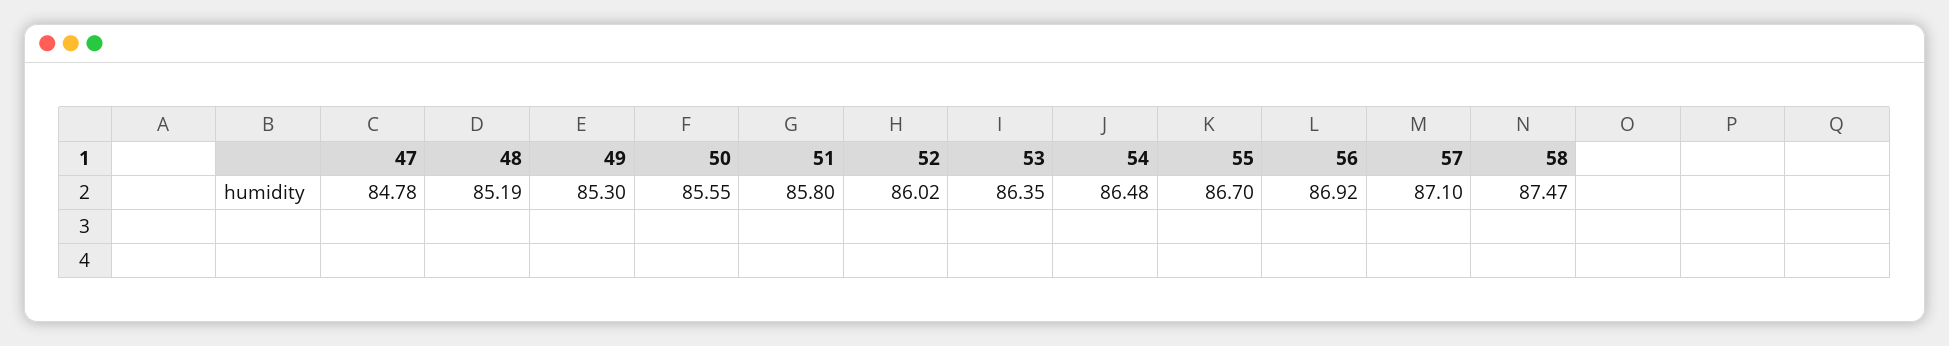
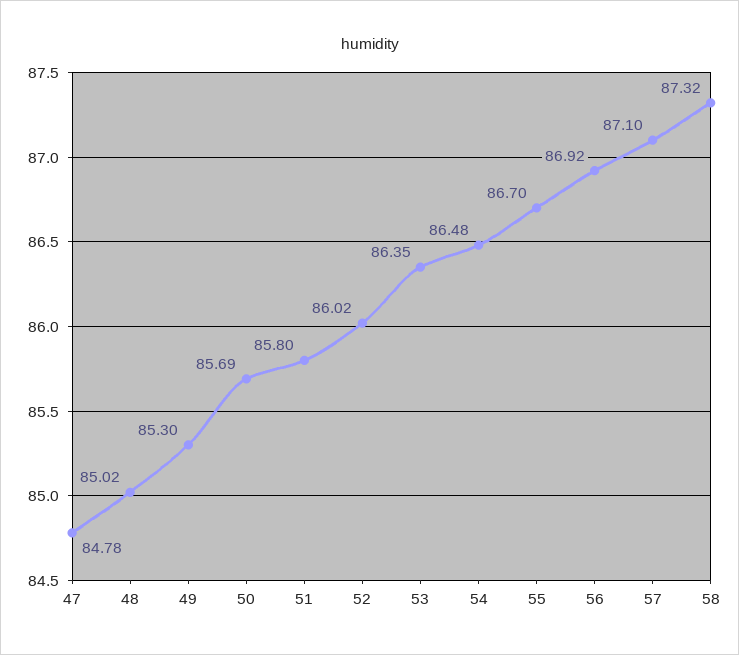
  {
    "47": 84.78,
-   "48": 85.19,
+   "48": 85.02,
    "49": 85.3,
-   "50": 85.55,
+   "50": 85.69,
    "51": 85.8,
    "52": 86.02,
    "53": 86.35,
    "54": 86.48,
    "55": 86.7,
    "56": 86.92,
    "57": 87.1,
-   "58": 87.47
+   "58": 87.32
  }

